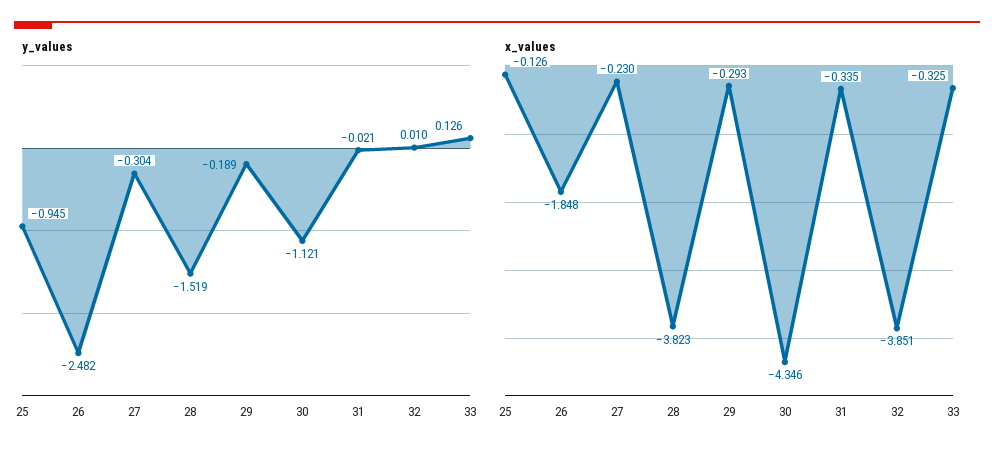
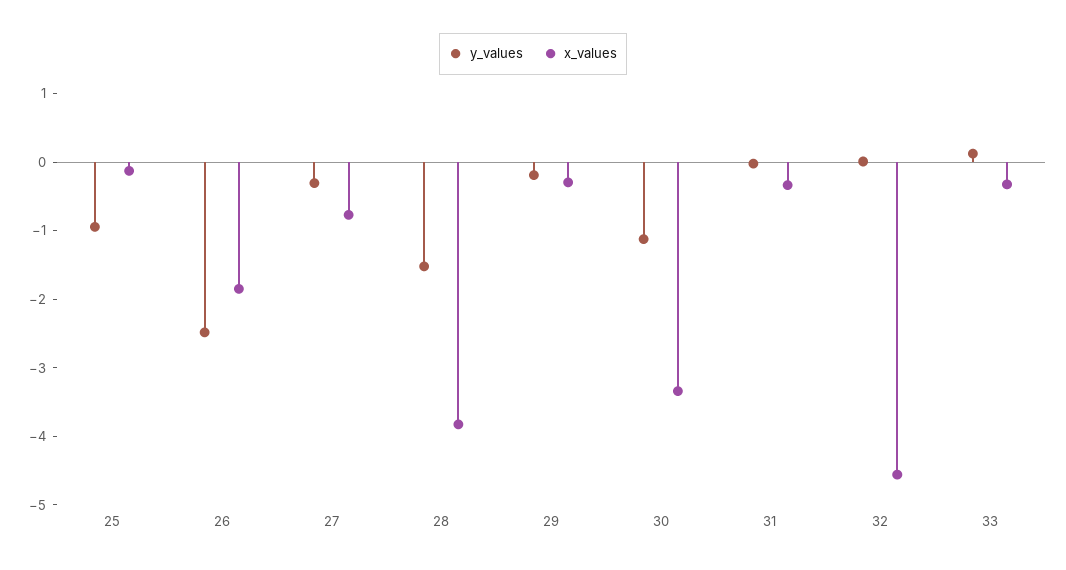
  {
    "y_values": {
      "25": -0.945,
      "26": -2.482,
      "27": -0.304,
      "28": -1.519,
      "29": -0.189,
      "30": -1.121,
      "31": -0.021,
      "32": 0.01,
      "33": 0.126
    },
    "x_values": {
      "25": -0.126,
      "26": -1.848,
-     "27": -0.23,
+     "27": -0.8,
      "28": -3.823,
      "29": -0.293,
-     "30": -4.346,
+     "30": -3.4,
      "31": -0.335,
-     "32": -3.851,
+     "32": -4.6,
      "33": -0.325
    }
  }

